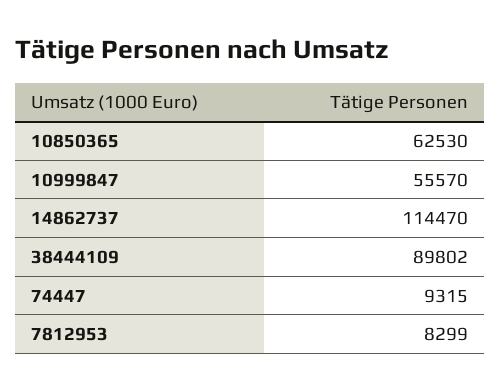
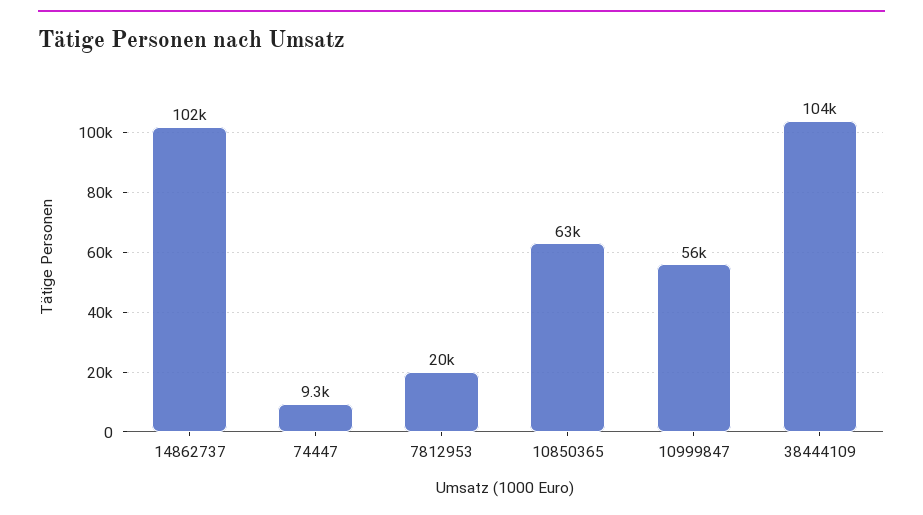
  {
    "10850365": 62530,
    "10999847": 55570,
-   "14862737": 114470,
+   "14862737": 102000,
-   "38444109": 89802,
+   "38444109": 104000,
    "74447": 9315,
-   "7812953": 8299
+   "7812953": 20000
  }

